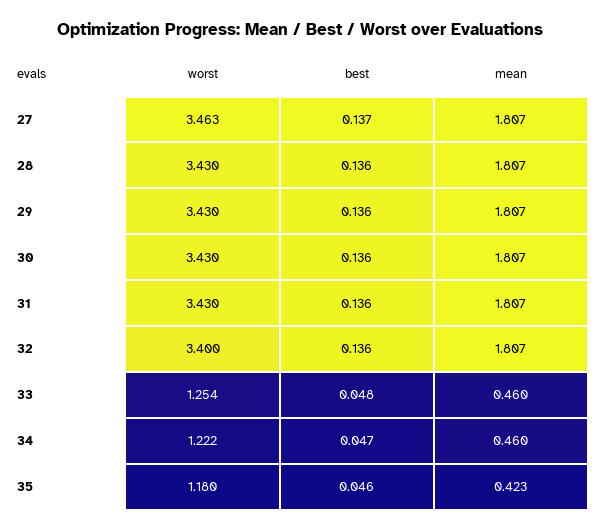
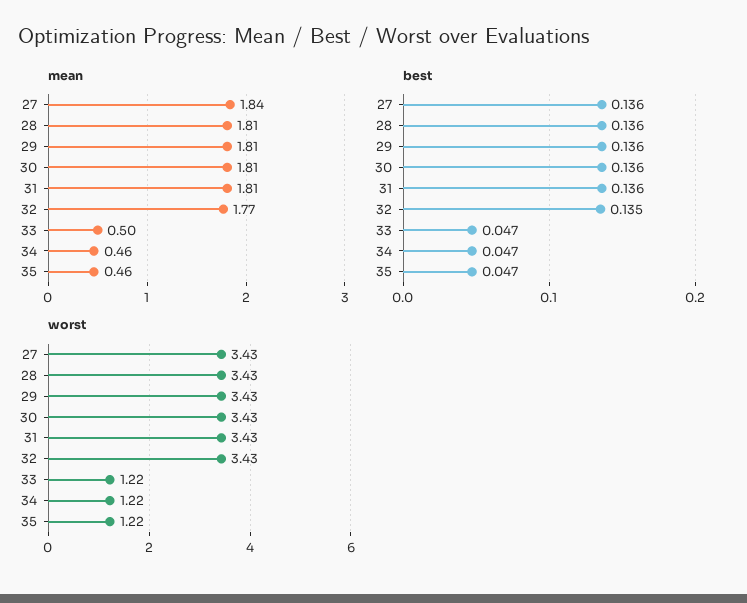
  {
    "worst": {
-     "27": 3.463,
+     "27": 3.43,
      "28": 3.43,
      "29": 3.43,
      "30": 3.43,
      "31": 3.43,
-     "32": 3.4,
+     "32": 3.43,
-     "33": 1.254,
+     "33": 1.22,
      "34": 1.222,
-     "35": 1.18
+     "35": 1.22
    },
    "best": {
-     "27": 0.137,
+     "27": 0.136,
      "28": 0.136,
      "29": 0.136,
      "30": 0.136,
      "31": 0.136,
-     "32": 0.136,
+     "32": 0.135,
-     "33": 0.048,
+     "33": 0.047,
      "34": 0.047,
-     "35": 0.046
+     "35": 0.047
    },
    "mean": {
-     "27": 1.807,
+     "27": 1.84,
      "28": 1.807,
      "29": 1.807,
      "30": 1.807,
      "31": 1.807,
-     "32": 1.807,
+     "32": 1.77,
-     "33": 0.46,
+     "33": 0.5,
      "34": 0.46,
-     "35": 0.423
+     "35": 0.46
    }
  }

